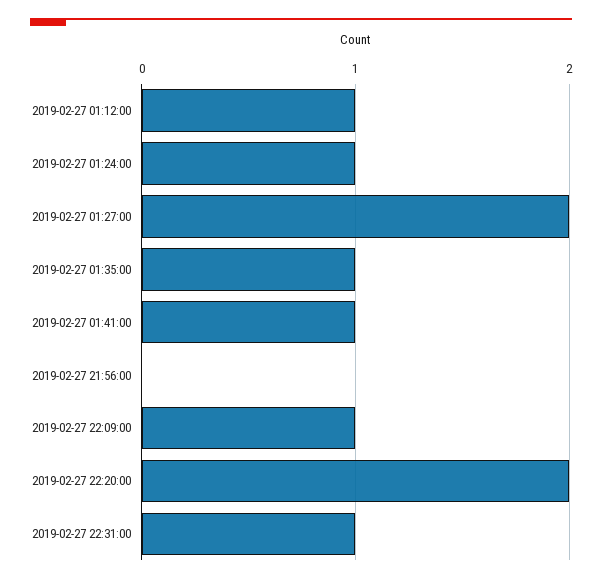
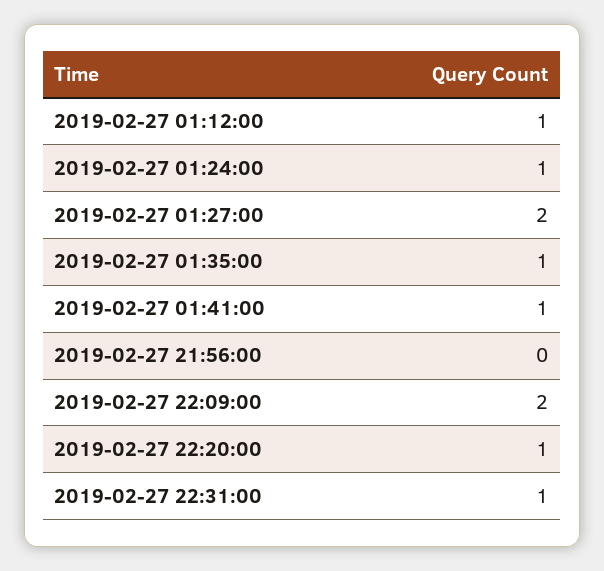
  {
    "2019-02-27 01:12:00": 1,
    "2019-02-27 01:24:00": 1,
    "2019-02-27 01:27:00": 2,
    "2019-02-27 01:35:00": 1,
    "2019-02-27 01:41:00": 1,
    "2019-02-27 21:56:00": 0,
-   "2019-02-27 22:09:00": 1,
+   "2019-02-27 22:09:00": 2,
-   "2019-02-27 22:20:00": 2,
+   "2019-02-27 22:20:00": 1,
    "2019-02-27 22:31:00": 1
  }

